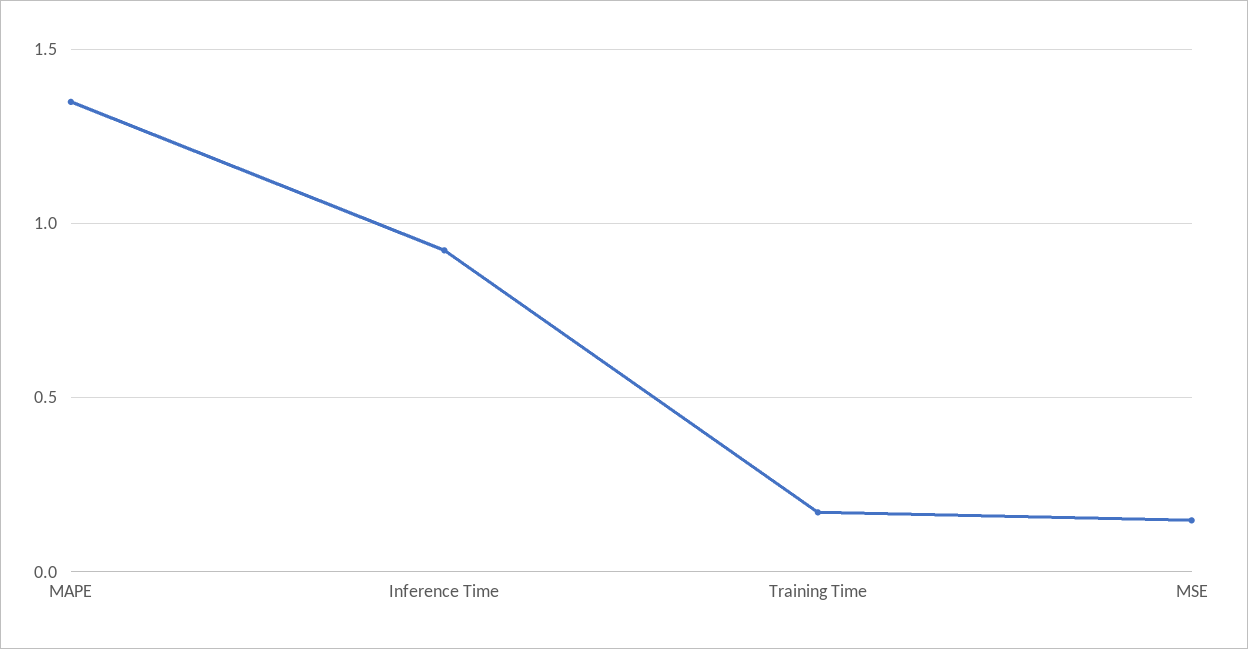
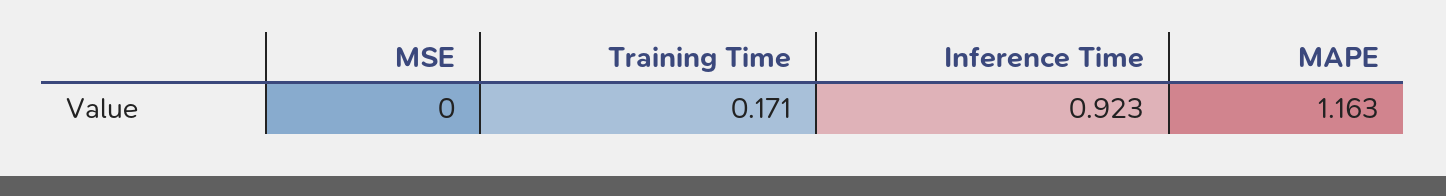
  {
-   "MAPE": 1.35,
+   "MAPE": 1.163,
    "Inference Time": 0.923,
    "Training Time": 0.171,
-   "MSE": 0.15
+   "MSE": 0
  }

